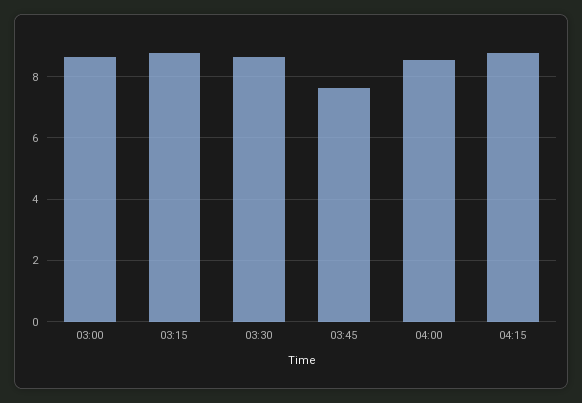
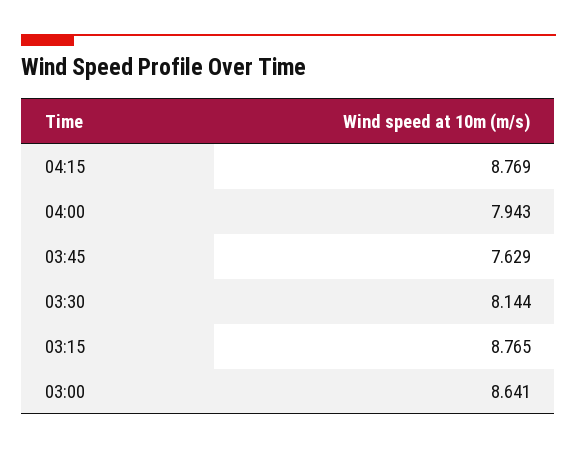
  {
    "03:00": 8.641,
    "03:15": 8.765,
-   "03:30": 8.6,
+   "03:30": 8.144,
    "03:45": 7.629,
-   "04:00": 8.6,
+   "04:00": 7.943,
    "04:15": 8.769
  }

